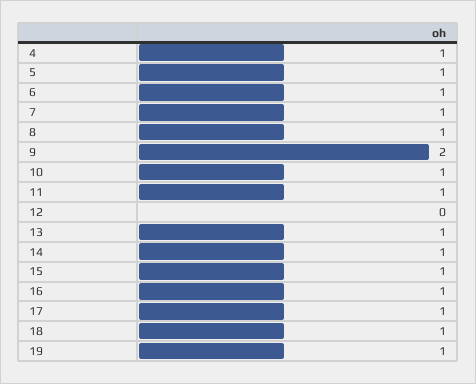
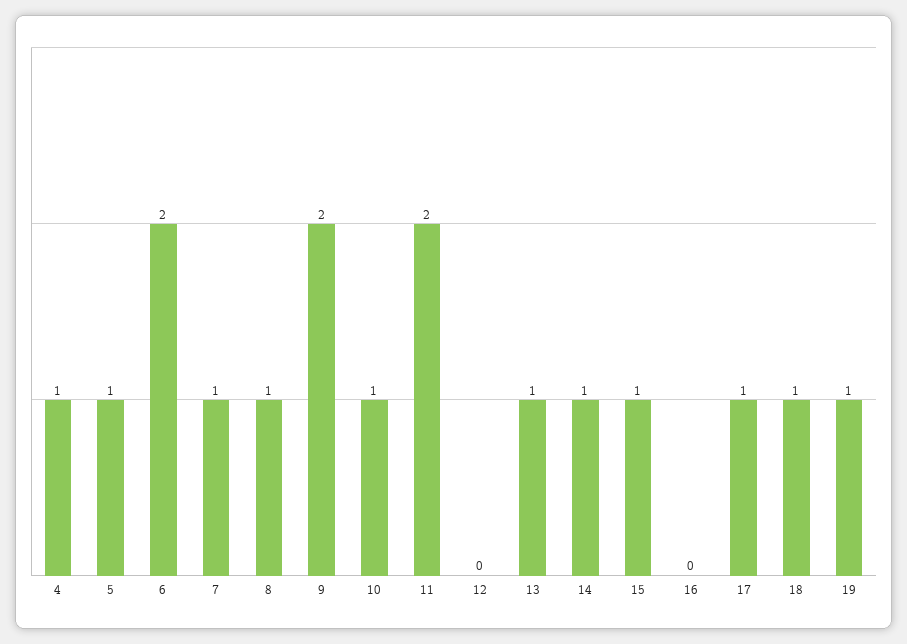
  {
    "4": 1,
    "5": 1,
-   "6": 1,
+   "6": 2,
    "7": 1,
    "8": 1,
    "9": 2,
    "10": 1,
-   "11": 1,
+   "11": 2,
    "12": 0,
    "13": 1,
    "14": 1,
    "15": 1,
-   "16": 1,
+   "16": 0,
    "17": 1,
    "18": 1,
    "19": 1
  }

